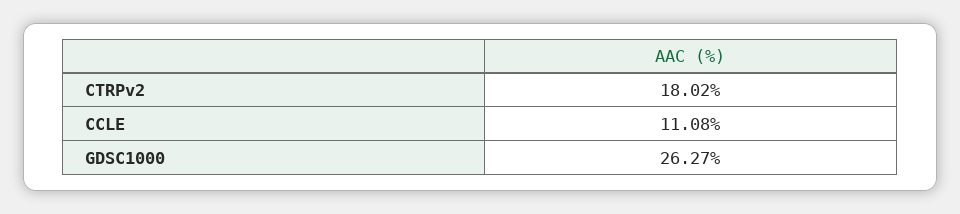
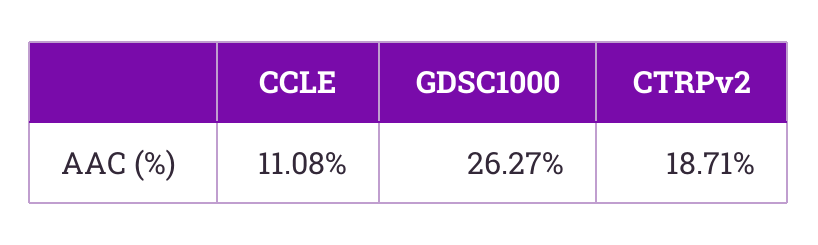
  {
-   "CTRPv2": 18.02,
+   "CTRPv2": 18.71,
    "CCLE": 11.08,
    "GDSC1000": 26.27
  }

